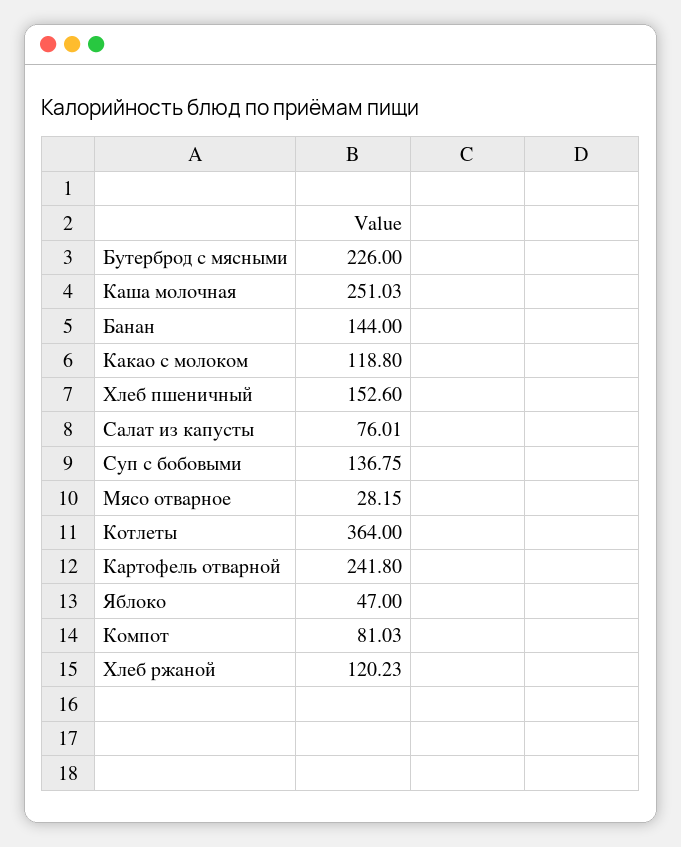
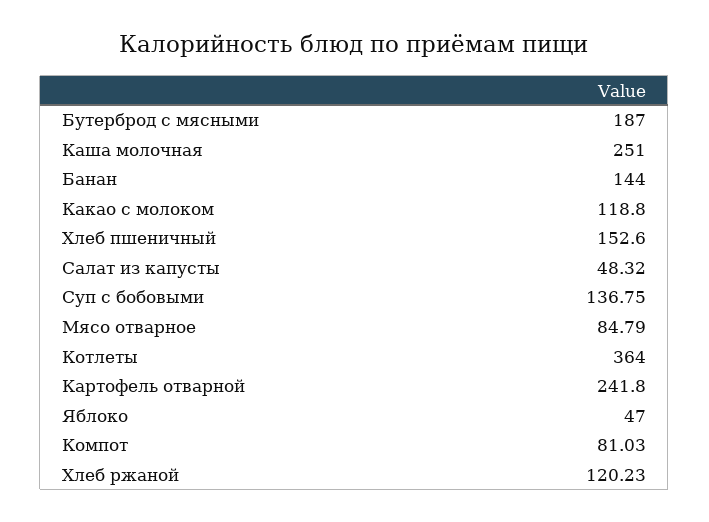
  {
-   "Бутерброд с мясными": 226,
+   "Бутерброд с мясными": 187,
-   "Каша молочная": 251.03,
+   "Каша молочная": 251,
    "Банан": 144,
    "Какао с молоком": 118.8,
    "Хлеб пшеничный": 152.6,
-   "Салат из капусты": 76.01,
+   "Салат из капусты": 48.32,
    "Суп с бобовыми": 136.75,
-   "Мясо отварное": 28.15,
+   "Мясо отварное": 84.79,
    "Котлеты": 364,
    "Картофель отварной": 241.8,
    "Яблоко": 47,
    "Компот": 81.03,
    "Хлеб ржаной": 120.23
  }

